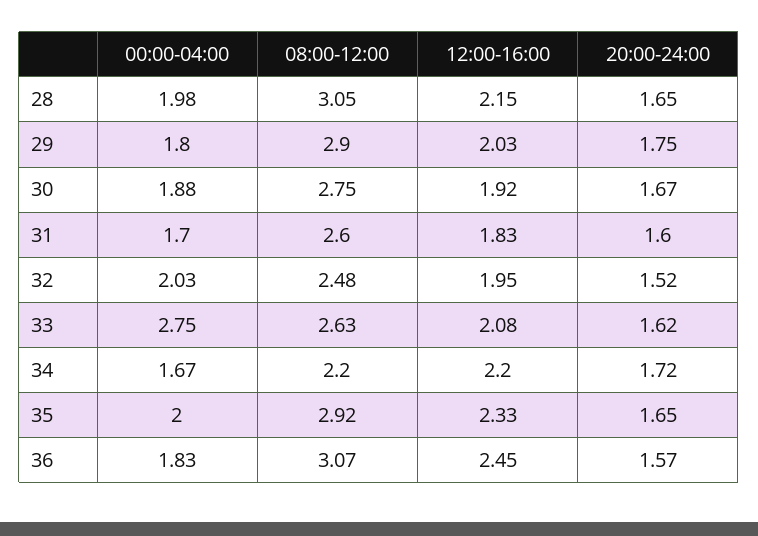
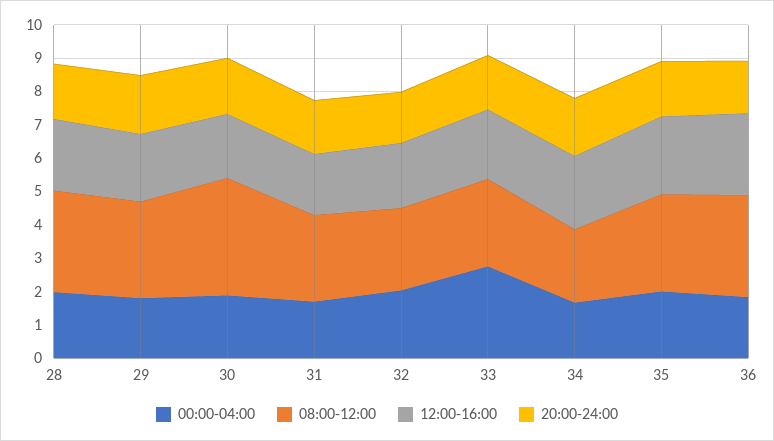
  {
    "00:00-04:00": {
      "28": 1.98,
      "29": 1.8,
      "30": 1.88,
      "31": 1.7,
      "32": 2.03,
      "33": 2.75,
      "34": 1.67,
      "35": 2,
      "36": 1.83
    },
    "08:00-12:00": {
      "28": 3.05,
      "29": 2.9,
-     "30": 2.75,
+     "30": 3.5,
      "31": 2.6,
      "32": 2.48,
      "33": 2.63,
      "34": 2.2,
      "35": 2.92,
      "36": 3.07
    },
    "12:00-16:00": {
      "28": 2.15,
      "29": 2.03,
      "30": 1.92,
      "31": 1.83,
      "32": 1.95,
      "33": 2.08,
      "34": 2.2,
      "35": 2.33,
      "36": 2.45
    },
    "20:00-24:00": {
      "28": 1.65,
      "29": 1.75,
      "30": 1.67,
      "31": 1.6,
      "32": 1.52,
      "33": 1.62,
      "34": 1.72,
      "35": 1.65,
      "36": 1.57
    }
  }

